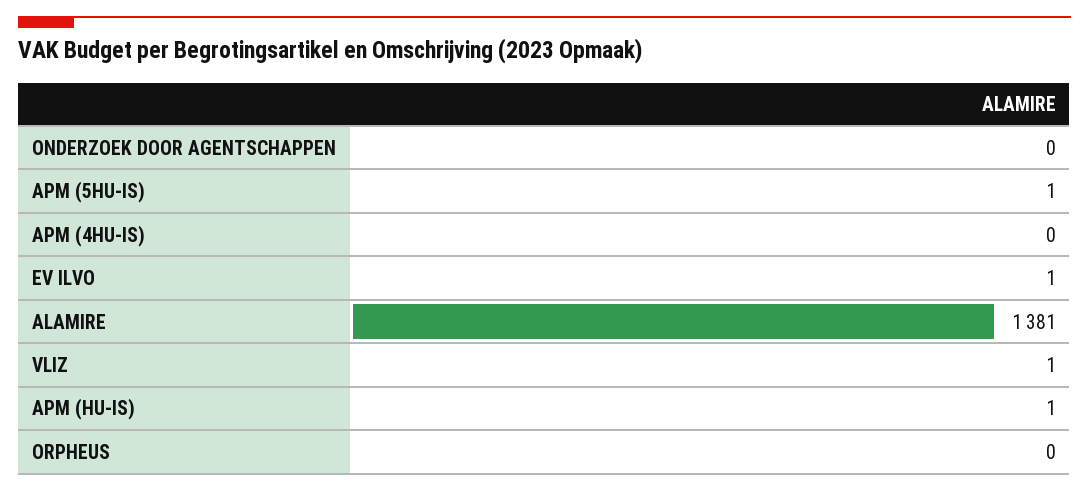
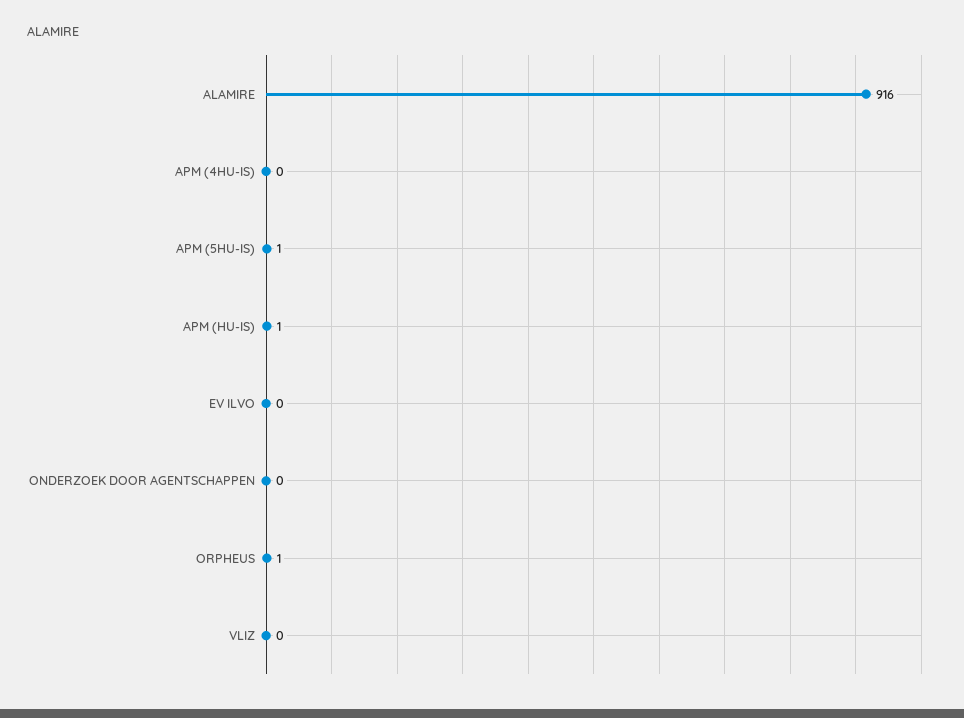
  {
    "ONDERZOEK DOOR AGENTSCHAPPEN": 0,
    "APM (5HU-IS)": 1,
    "APM (4HU-IS)": 0,
-   "EV ILVO": 1,
+   "EV ILVO": 0,
-   "ALAMIRE": 1381,
+   "ALAMIRE": 916,
-   "VLIZ": 1,
+   "VLIZ": 0,
    "APM (HU-IS)": 1,
-   "ORPHEUS": 0
+   "ORPHEUS": 1
  }

